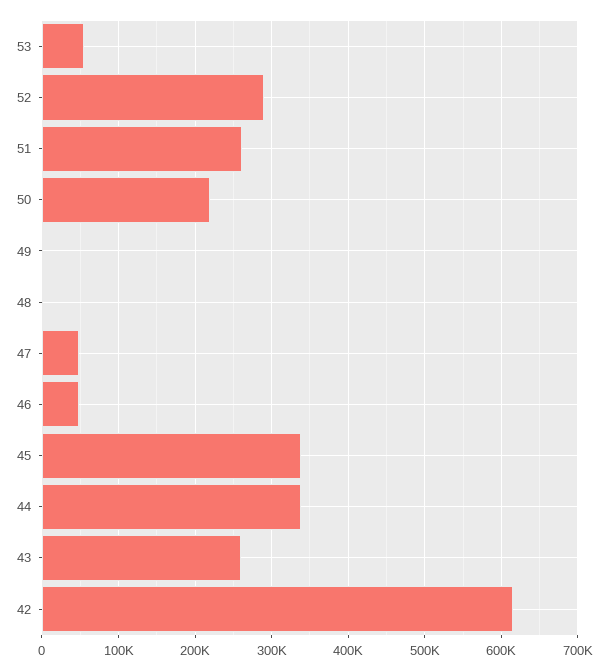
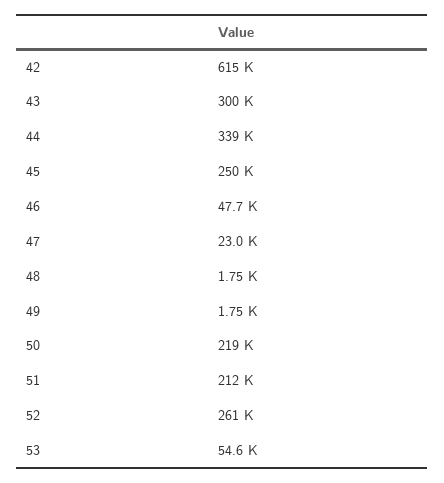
  {
    "53": 54600,
-   "52": 290000,
+   "52": 261000,
-   "51": 260000,
+   "51": 212000,
    "50": 219000,
    "49": 1750,
    "48": 1750,
-   "47": 50000,
+   "47": 23000,
    "46": 47700,
-   "45": 340000,
+   "45": 250000,
    "44": 339000,
-   "43": 260000,
+   "43": 300000,
    "42": 615000
  }

